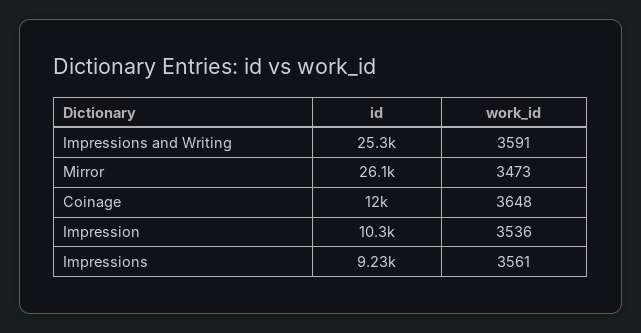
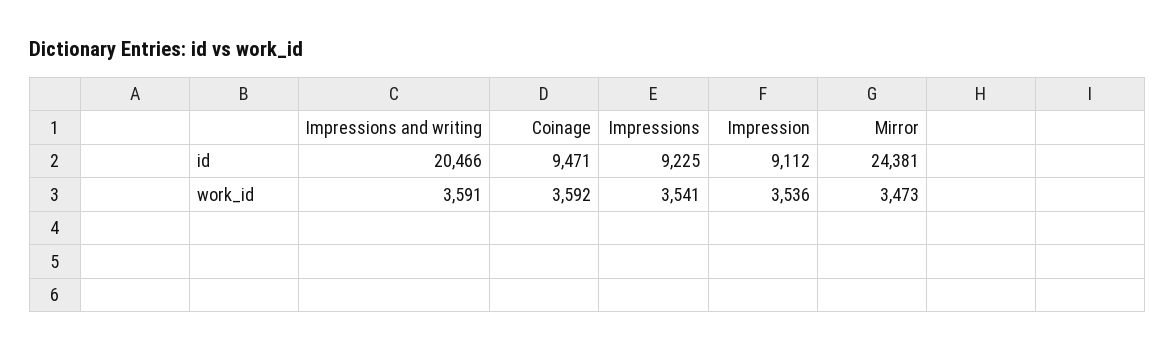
  {
    "id": {
-     "Impressions and Writing": 25300,
+     "Impressions and Writing": 20466,
-     "Mirror": 26100,
+     "Mirror": 24381,
-     "Coinage": 12000,
+     "Coinage": 9471,
-     "Impression": 10300,
+     "Impression": 9112,
      "Impressions": 9225
    },
    "work_id": {
      "Impressions and Writing": 3591,
      "Mirror": 3473,
-     "Coinage": 3648,
+     "Coinage": 3592,
      "Impression": 3536,
-     "Impressions": 3561
+     "Impressions": 3541
    }
  }

